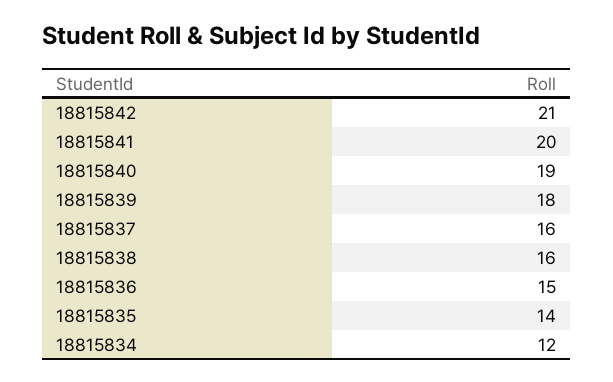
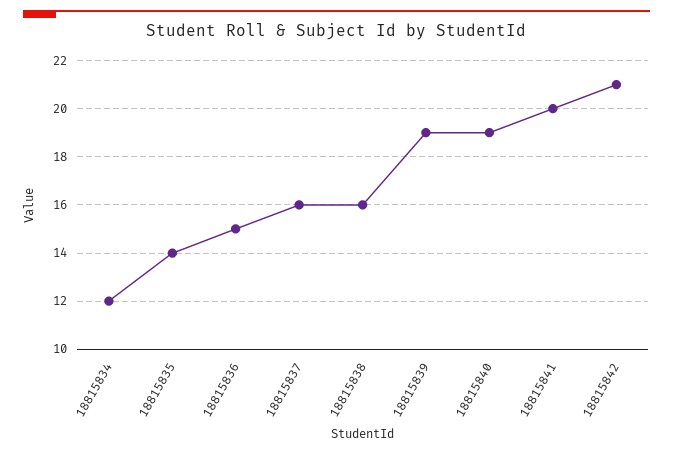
  {
    "18815842": 21,
    "18815841": 20,
    "18815840": 19,
-   "18815839": 18,
+   "18815839": 19,
    "18815837": 16,
    "18815838": 16,
    "18815836": 15,
    "18815835": 14,
    "18815834": 12
  }

